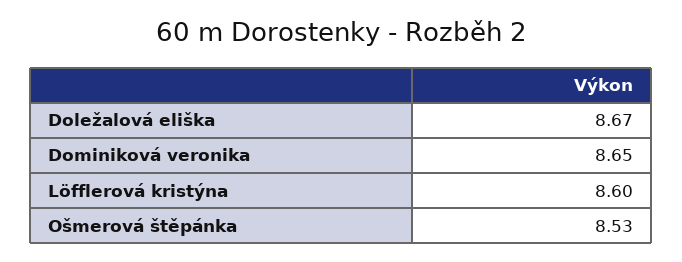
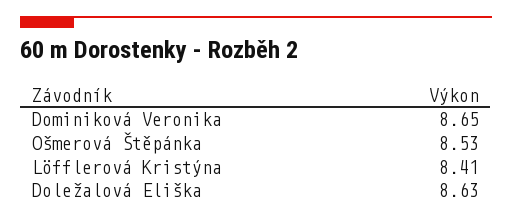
  {
-   "Doležalová eliška": 8.67,
+   "Doležalová eliška": 8.63,
    "Dominiková veronika": 8.65,
-   "Löfflerová kristýna": 8.6,
+   "Löfflerová kristýna": 8.41,
    "Ošmerová štěpánka": 8.53
  }

